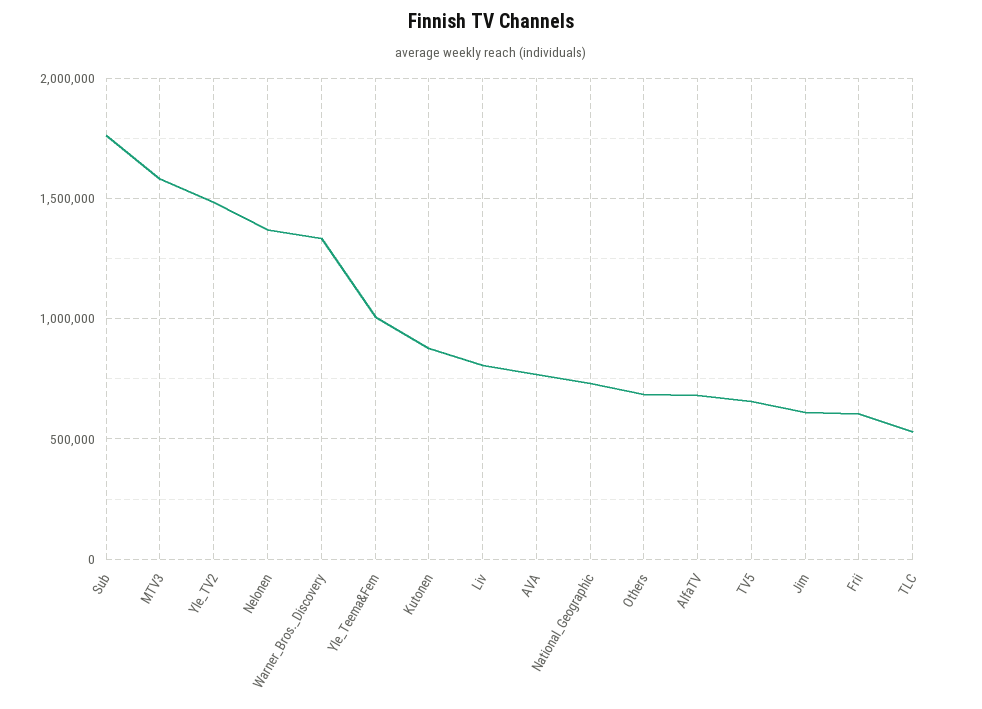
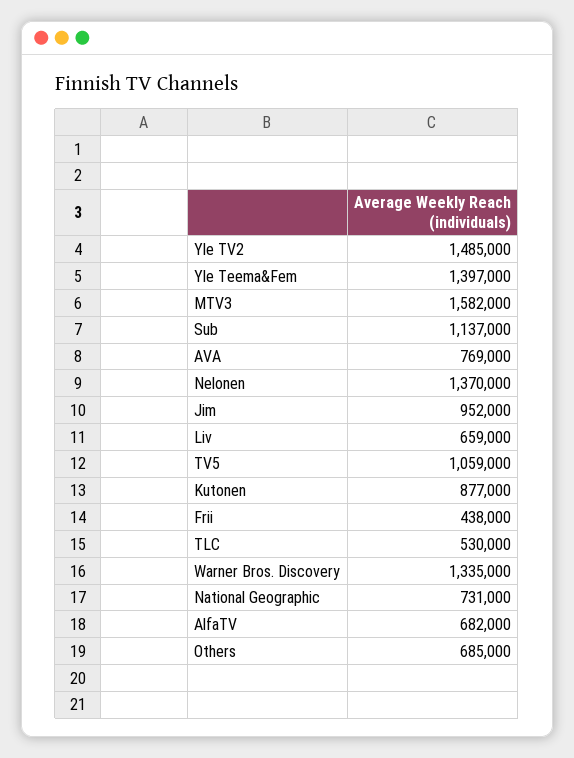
  {
-   "Sub": 1750000,
+   "Sub": 1137000,
    "MTV3": 1582000,
    "Yle_TV2": 1485000,
    "Nelonen": 1370000,
    "Warner_Bros._Discovery": 1335000,
-   "Yle_Teema&Fem": 1000000,
+   "Yle_Teema&Fem": 1397000,
    "Kutonen": 877000,
-   "Liv": 800000,
+   "Liv": 659000,
    "AVA": 769000,
    "National_Geographic": 731000,
    "Others": 685000,
    "AlfaTV": 682000,
-   "TV5": 650000,
+   "TV5": 1059000,
-   "Jim": 600000,
+   "Jim": 952000,
-   "Frii": 600000,
+   "Frii": 438000,
    "TLC": 530000
  }

